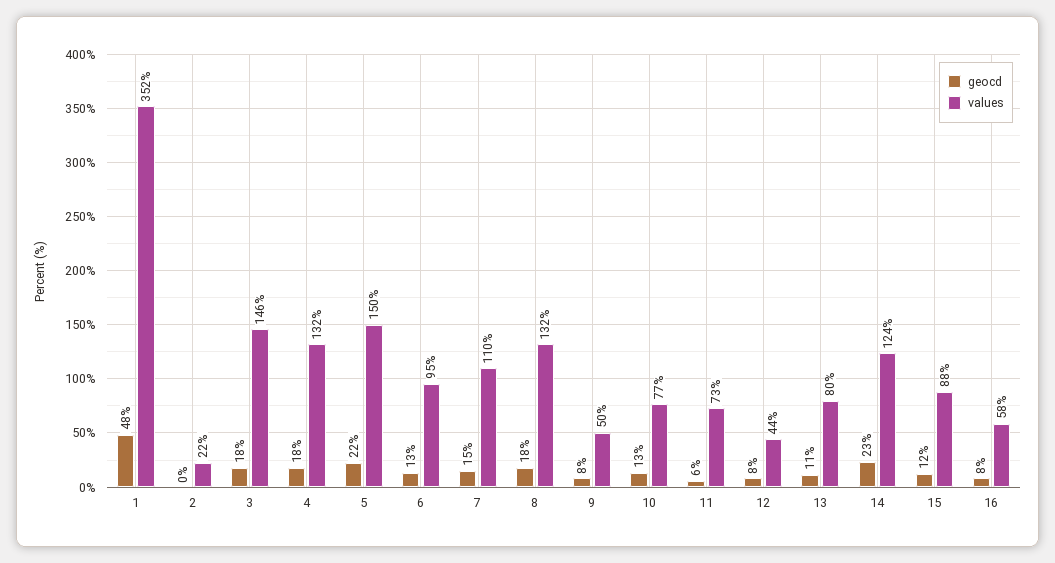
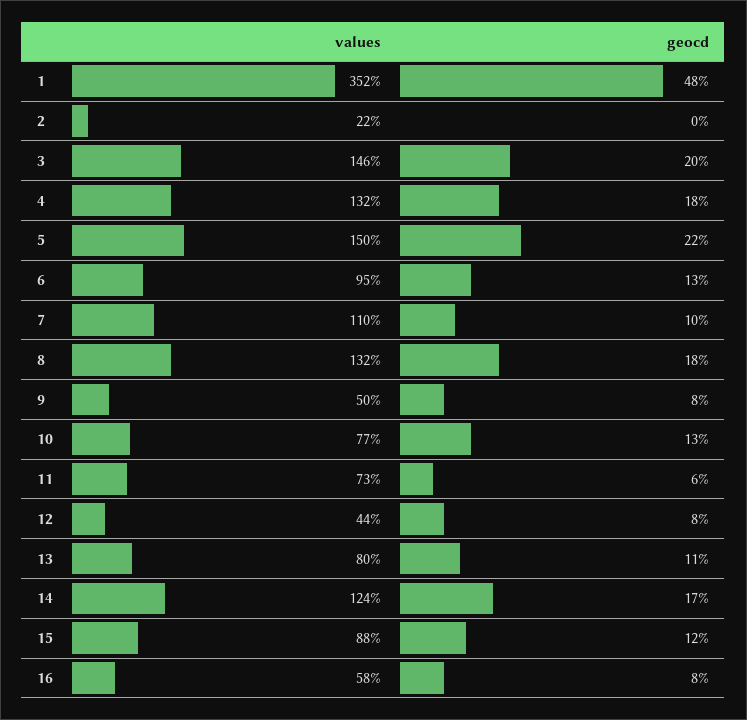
  {
    "geocd": {
      "1": 48,
      "2": 0,
-     "3": 18,
+     "3": 20,
      "4": 18,
      "5": 22,
      "6": 13,
-     "7": 15,
+     "7": 10,
      "8": 18,
      "9": 8,
      "10": 13,
      "11": 6,
      "12": 8,
      "13": 11,
-     "14": 23,
+     "14": 17,
      "15": 12,
      "16": 8
    },
    "values": {
      "1": 352,
      "2": 22,
      "3": 146,
      "4": 132,
      "5": 150,
      "6": 95,
      "7": 110,
      "8": 132,
      "9": 50,
      "10": 77,
      "11": 73,
      "12": 44,
      "13": 80,
      "14": 124,
      "15": 88,
      "16": 58
    }
  }

